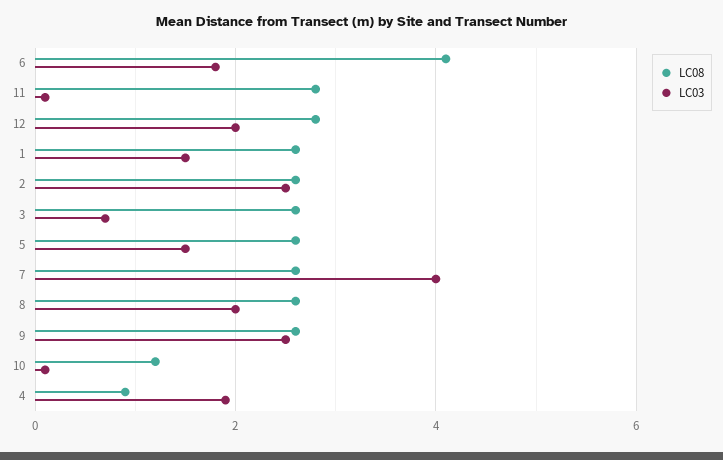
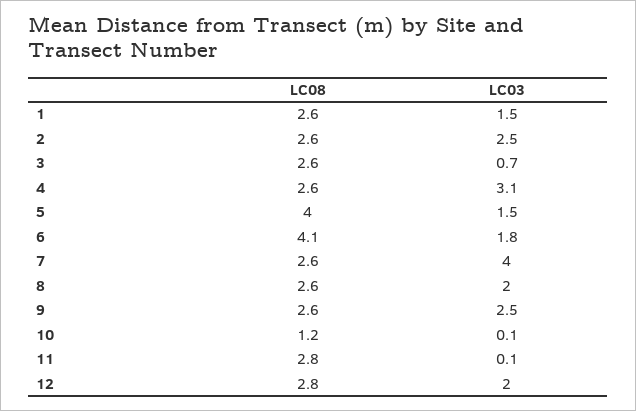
  {
    "LC08": {
      "6": 4.1,
      "11": 2.8,
      "12": 2.8,
      "1": 2.6,
      "2": 2.6,
      "3": 2.6,
-     "5": 2.5,
+     "5": 4,
      "7": 2.6,
      "8": 2.6,
      "9": 2.6,
      "10": 1.2,
-     "4": 1
+     "4": 2.6
    },
    "LC03": {
      "6": 1.8,
      "11": 0.1,
      "12": 2,
      "1": 1.5,
      "2": 2.5,
      "3": 0.7,
      "5": 1.5,
      "7": 4,
      "8": 2,
      "9": 2.5,
      "10": 0.1,
-     "4": 2
+     "4": 3.1
    }
  }

